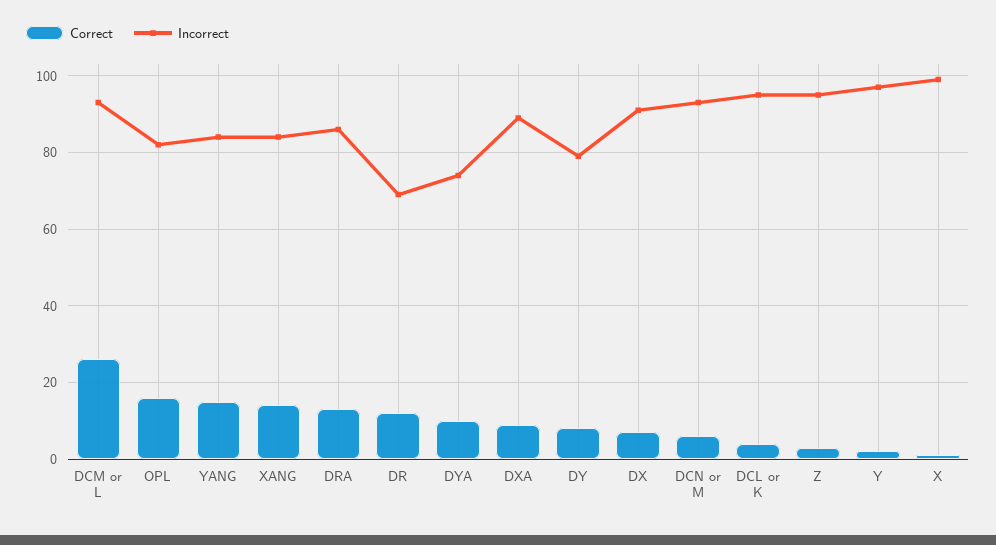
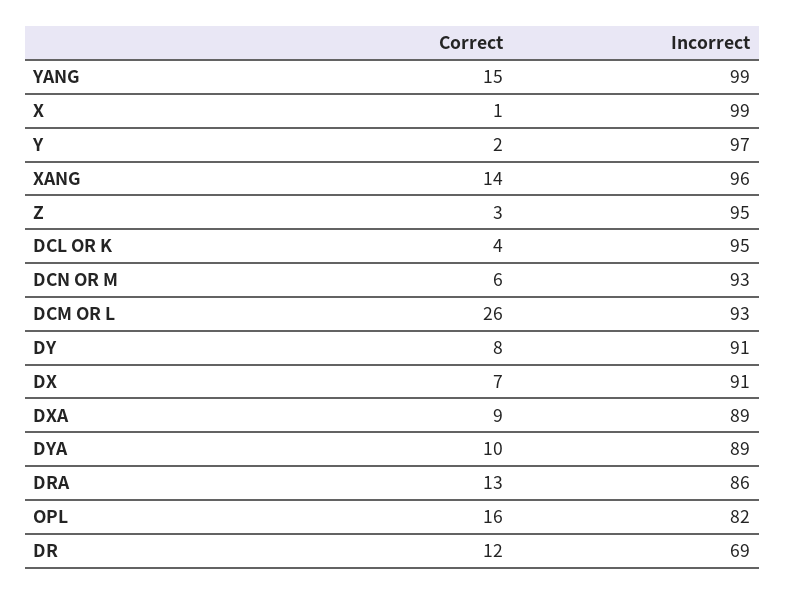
  {
    "Correct": {
      "DCM or L": 26,
      "OPL": 16,
      "YANG": 15,
      "XANG": 14,
      "DRA": 13,
      "DR": 12,
      "DYA": 10,
      "DXA": 9,
      "DY": 8,
      "DX": 7,
      "DCN or M": 6,
      "DCL or K": 4,
      "Z": 3,
      "Y": 2,
      "X": 1
    },
    "Incorrect": {
      "DCM or L": 93,
      "OPL": 82,
-     "YANG": 85,
+     "YANG": 99,
-     "XANG": 85,
+     "XANG": 96,
      "DRA": 86,
      "DR": 69,
-     "DYA": 75,
+     "DYA": 89,
      "DXA": 89,
-     "DY": 80,
+     "DY": 91,
      "DX": 91,
      "DCN or M": 93,
      "DCL or K": 95,
      "Z": 95,
      "Y": 97,
      "X": 99
    }
  }

